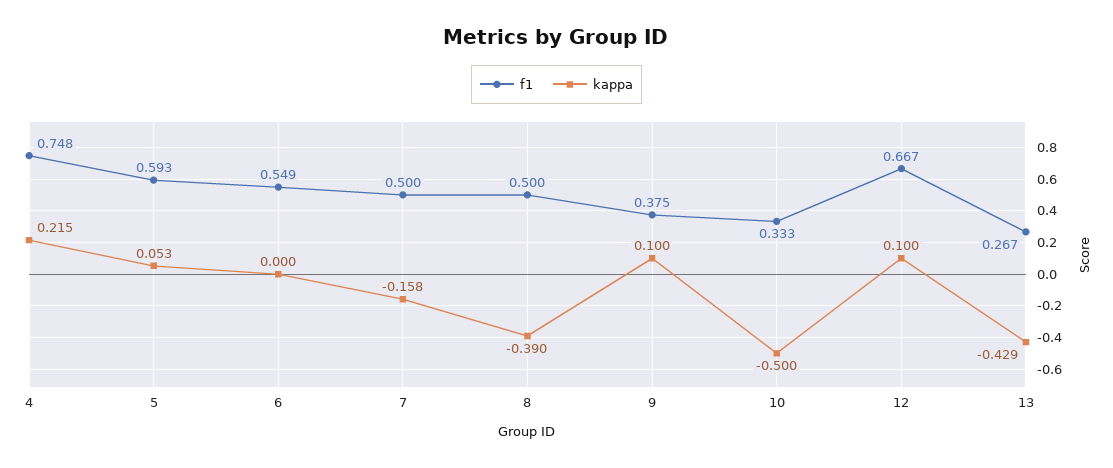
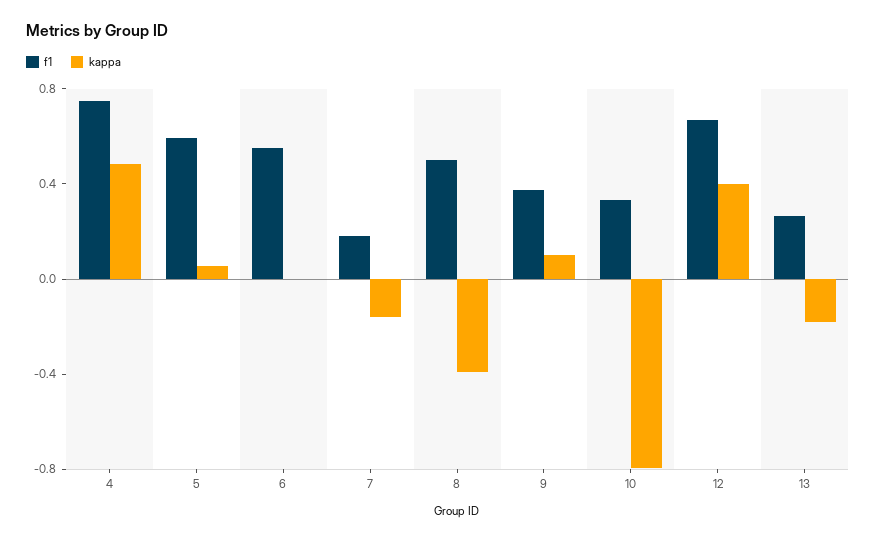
  {
    "f1": {
      "4": 0.748,
      "5": 0.593,
      "6": 0.549,
-     "7": 0.5,
+     "7": 0.2,
      "8": 0.5,
      "9": 0.375,
      "10": 0.333,
      "12": 0.667,
      "13": 0.267
    },
    "kappa": {
-     "4": 0.215,
+     "4": 0.5,
      "5": 0.053,
      "6": 0,
      "7": -0.158,
      "8": -0.39,
      "9": 0.1,
-     "10": -0.5,
+     "10": -0.8,
-     "12": 0.1,
+     "12": 0.4,
-     "13": -0.429
+     "13": -0.2
    }
  }

